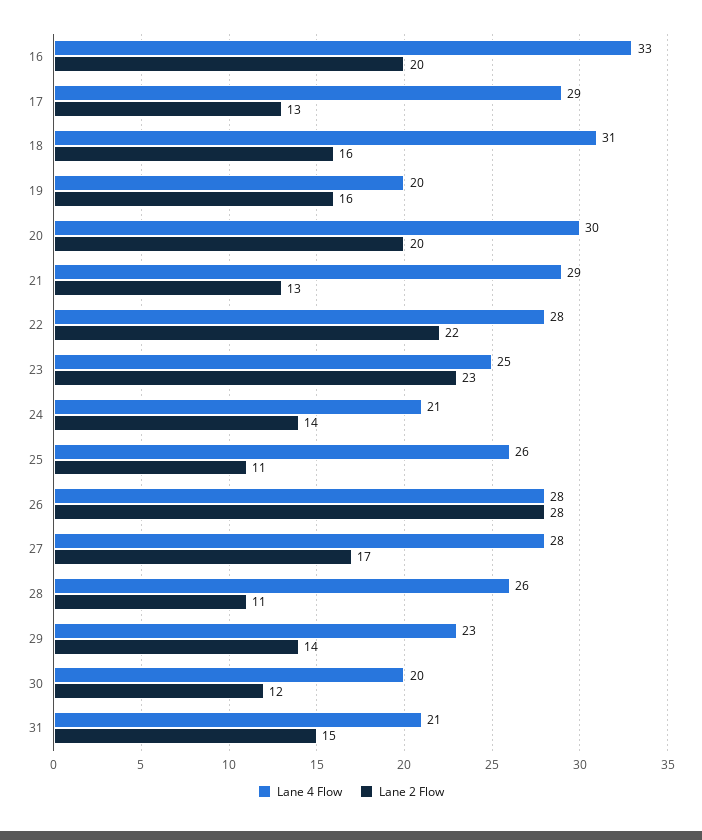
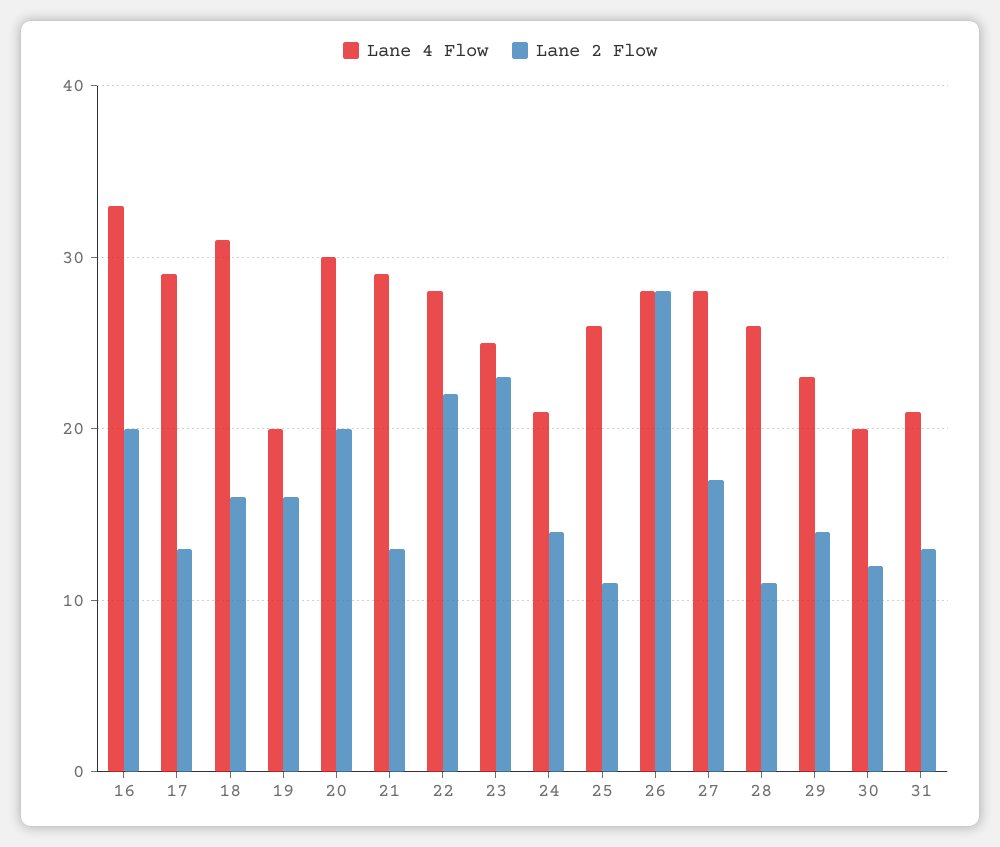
  {
    "Lane 4 Flow": {
      "16": 33,
      "17": 29,
      "18": 31,
      "19": 20,
      "20": 30,
      "21": 29,
      "22": 28,
      "23": 25,
      "24": 21,
      "25": 26,
      "26": 28,
      "27": 28,
      "28": 26,
      "29": 23,
      "30": 20,
      "31": 21
    },
    "Lane 2 Flow": {
      "16": 20,
      "17": 13,
      "18": 16,
      "19": 16,
      "20": 20,
      "21": 13,
      "22": 22,
      "23": 23,
      "24": 14,
      "25": 11,
      "26": 28,
      "27": 17,
      "28": 11,
      "29": 14,
      "30": 12,
-     "31": 15
+     "31": 13
    }
  }

